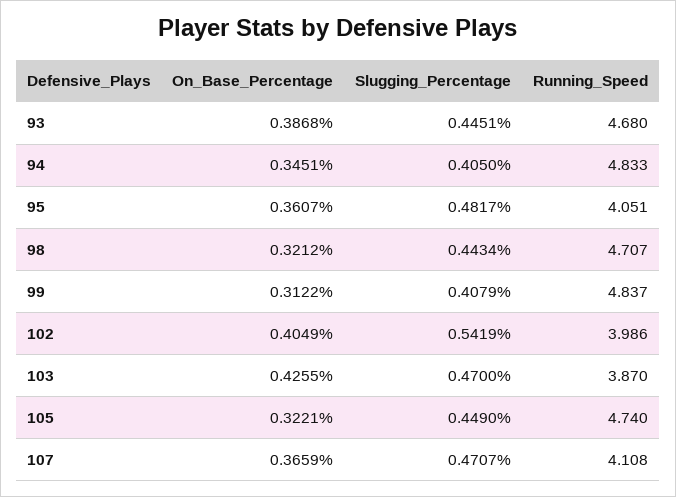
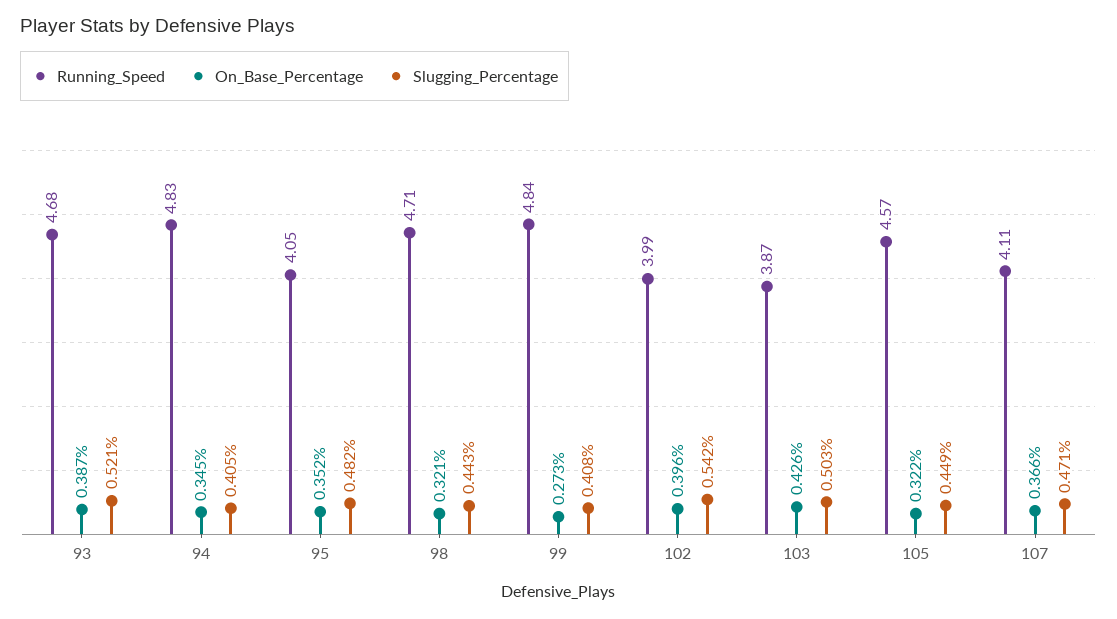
  {
    "On_Base_Percentage": {
      "93": 0.3868,
      "94": 0.3451,
-     "95": 0.3607,
+     "95": 0.352,
      "98": 0.3212,
-     "99": 0.3122,
+     "99": 0.273,
-     "102": 0.4049,
+     "102": 0.396,
      "103": 0.4255,
      "105": 0.3221,
      "107": 0.3659
    },
    "Slugging_Percentage": {
-     "93": 0.4451,
+     "93": 0.521,
      "94": 0.405,
      "95": 0.4817,
      "98": 0.4434,
      "99": 0.4079,
      "102": 0.5419,
-     "103": 0.47,
+     "103": 0.503,
      "105": 0.449,
      "107": 0.4707
    },
    "Running_Speed": {
      "93": 4.68,
      "94": 4.833,
      "95": 4.051,
      "98": 4.707,
      "99": 4.837,
      "102": 3.986,
      "103": 3.87,
-     "105": 4.74,
+     "105": 4.57,
      "107": 4.108
    }
  }

